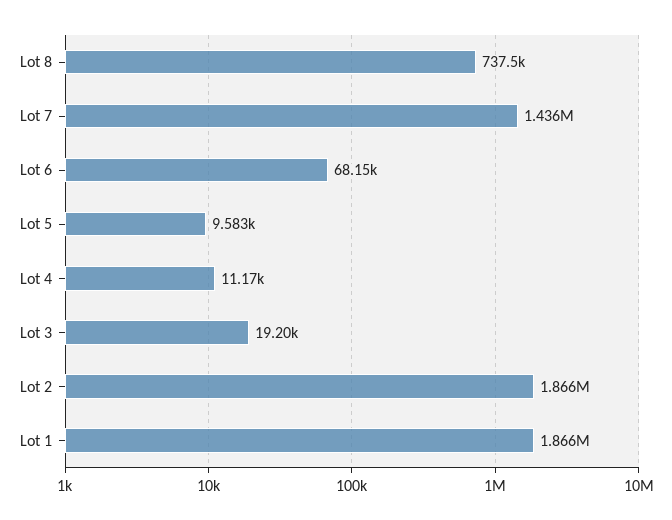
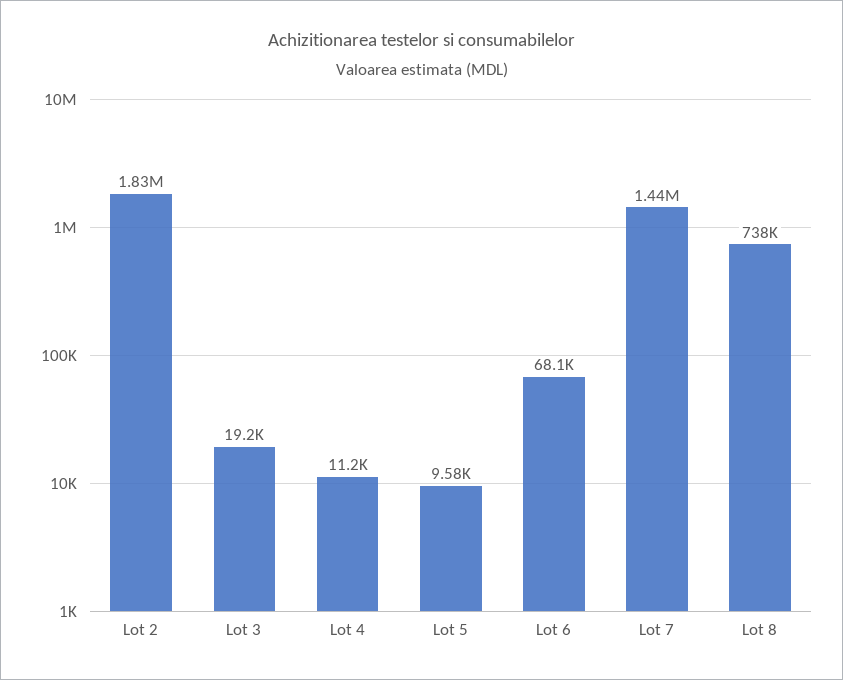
  {
    "Lot 8": 737500,
    "Lot 7": 1436000,
    "Lot 6": 68150,
    "Lot 5": 9583,
    "Lot 4": 11170,
    "Lot 3": 19200,
-   "Lot 2": 1866000,
+   "Lot 2": 1830000
-   "Lot 1": 1866000
  }

